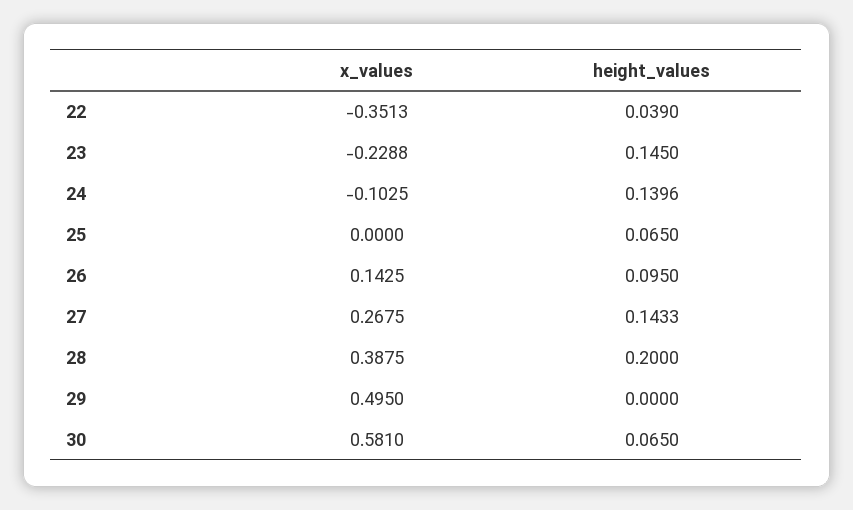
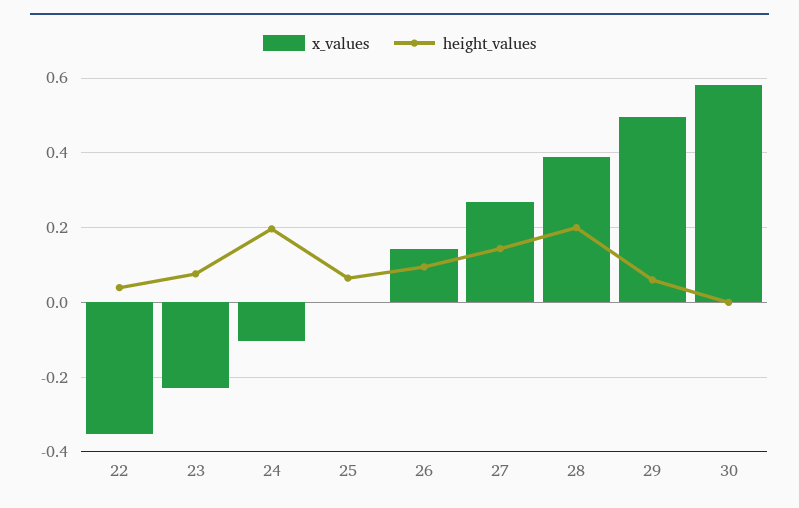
  {
    "x_values": {
      "22": -0.3513,
      "23": -0.2288,
      "24": -0.1025,
      "25": 0,
      "26": 0.1425,
      "27": 0.2675,
      "28": 0.3875,
      "29": 0.495,
      "30": 0.581
    },
    "height_values": {
      "22": 0.039,
-     "23": 0.145,
+     "23": 0.08,
-     "24": 0.1396,
+     "24": 0.2,
      "25": 0.065,
      "26": 0.095,
      "27": 0.1433,
      "28": 0.2,
-     "29": 0,
+     "29": 0.06,
-     "30": 0.065
+     "30": 0
    }
  }

